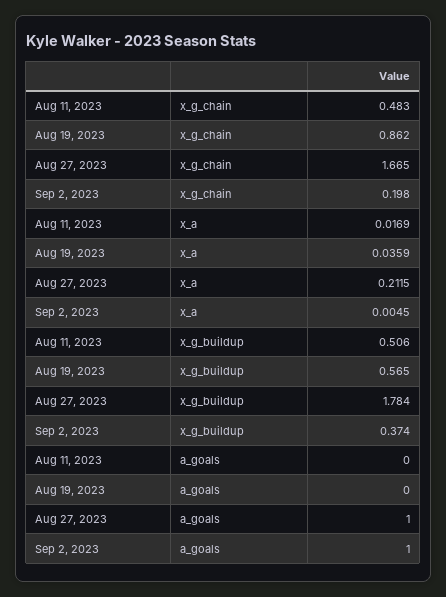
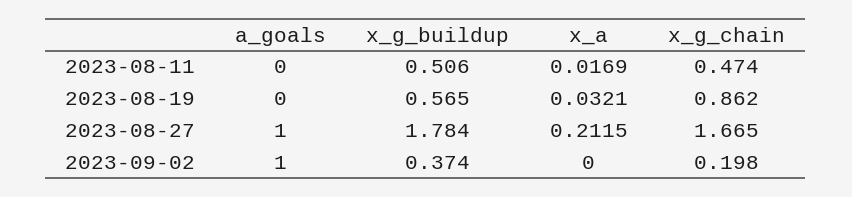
  {
    "Aug 11, 2023": {
-     "x_g_chain": 0.483,
+     "x_g_chain": 0.474,
      "x_a": 0.0169,
      "x_g_buildup": 0.506,
      "a_goals": 0
    },
    "Aug 19, 2023": {
      "x_g_chain": 0.862,
-     "x_a": 0.0359,
+     "x_a": 0.0321,
      "x_g_buildup": 0.565,
      "a_goals": 0
    },
    "Aug 27, 2023": {
      "x_g_chain": 1.665,
      "x_a": 0.2115,
      "x_g_buildup": 1.784,
      "a_goals": 1
    },
    "Sep 2, 2023": {
      "x_g_chain": 0.198,
-     "x_a": 0.0045,
+     "x_a": 0,
      "x_g_buildup": 0.374,
      "a_goals": 1
    }
  }

